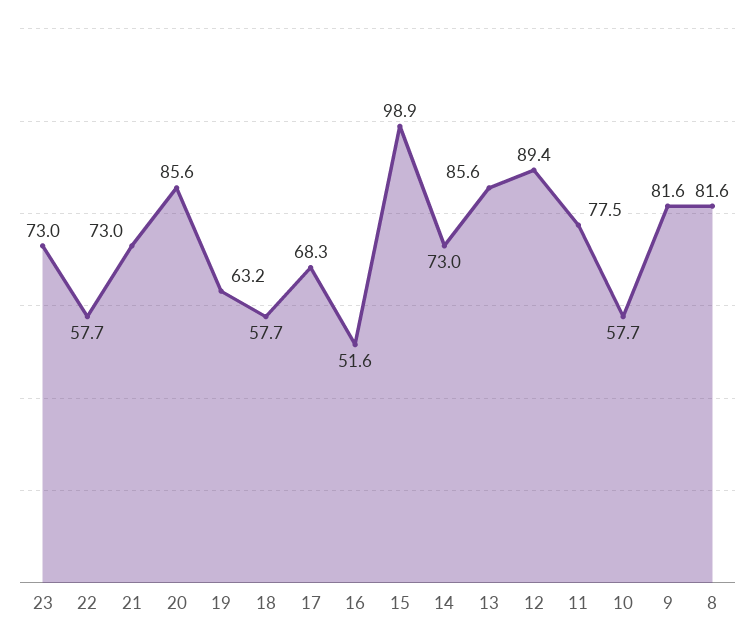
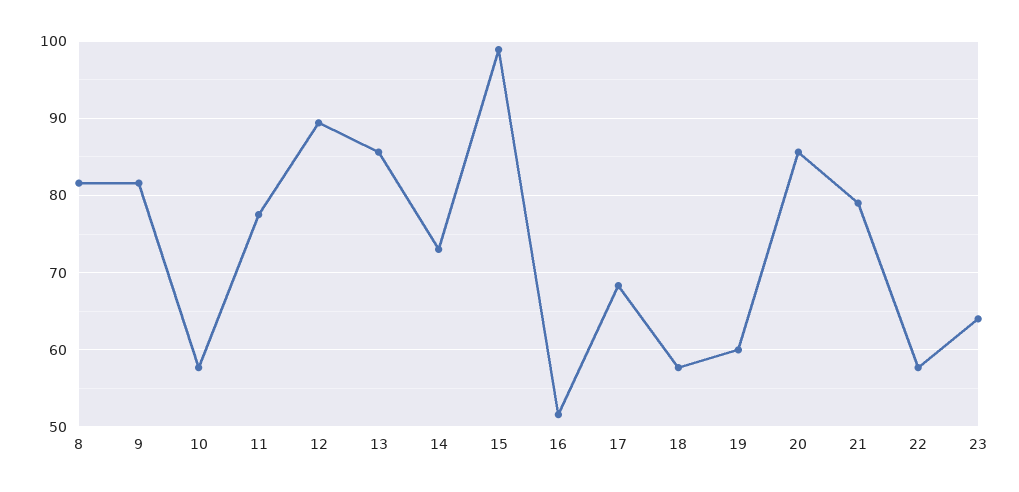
  {
-   "23": 73,
+   "23": 64,
    "22": 57.7,
-   "21": 73,
+   "21": 79,
    "20": 85.6,
-   "19": 63.2,
+   "19": 60,
    "18": 57.7,
    "17": 68.3,
    "16": 51.6,
    "15": 98.9,
    "14": 73,
    "13": 85.6,
    "12": 89.4,
    "11": 77.5,
    "10": 57.7,
    "9": 81.6,
    "8": 81.6
  }

